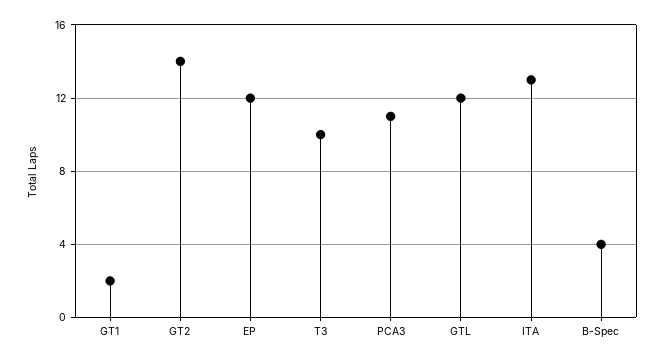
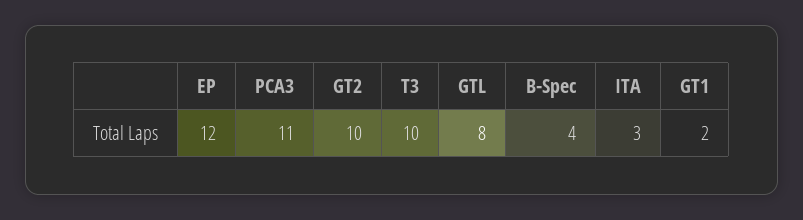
  {
    "GT1": 2,
-   "GT2": 14,
+   "GT2": 10,
    "EP": 12,
    "T3": 10,
    "PCA3": 11,
-   "GTL": 12,
+   "GTL": 8,
-   "ITA": 13,
+   "ITA": 3,
    "B-Spec": 4
  }

